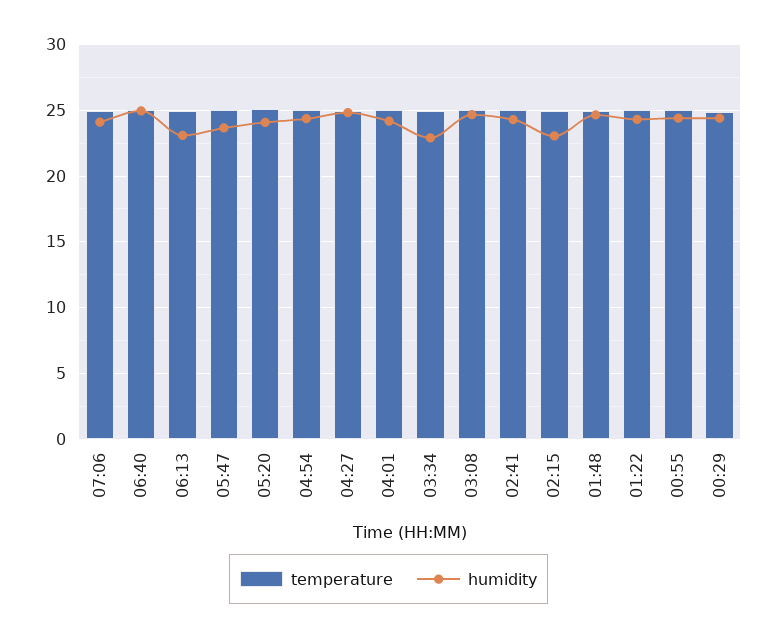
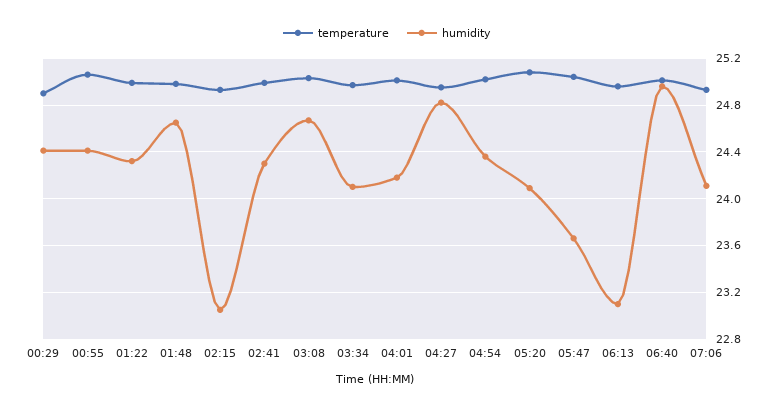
  {
    "temperature": {
      "07:06": 24.9,
      "06:40": 25,
      "06:13": 25,
      "05:47": 25,
      "05:20": 25.1,
      "04:54": 25,
      "04:27": 25,
      "04:01": 25,
      "03:34": 25,
      "03:08": 25,
      "02:41": 25,
      "02:15": 24.9,
      "01:48": 25,
      "01:22": 25,
      "00:55": 25.1,
      "00:29": 24.9
    },
    "humidity": {
      "07:06": 24.1,
      "06:40": 25,
      "06:13": 23.1,
      "05:47": 23.7,
      "05:20": 24.1,
      "04:54": 24.4,
      "04:27": 24.8,
      "04:01": 24.2,
-     "03:34": 23,
+     "03:34": 24.1,
      "03:08": 24.7,
      "02:41": 24.3,
      "02:15": 23.1,
      "01:48": 24.7,
      "01:22": 24.3,
      "00:55": 24.4,
      "00:29": 24.4
    }
  }

